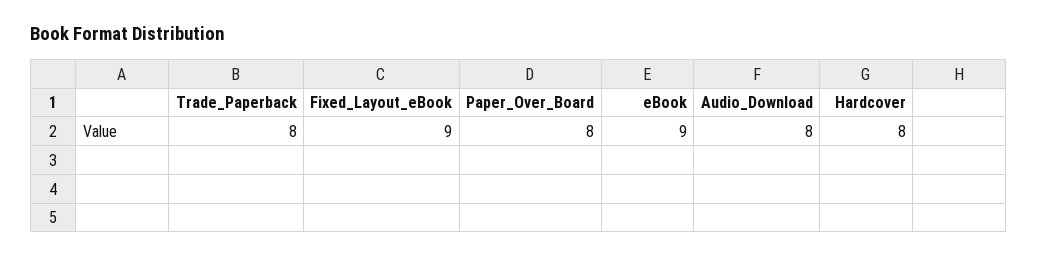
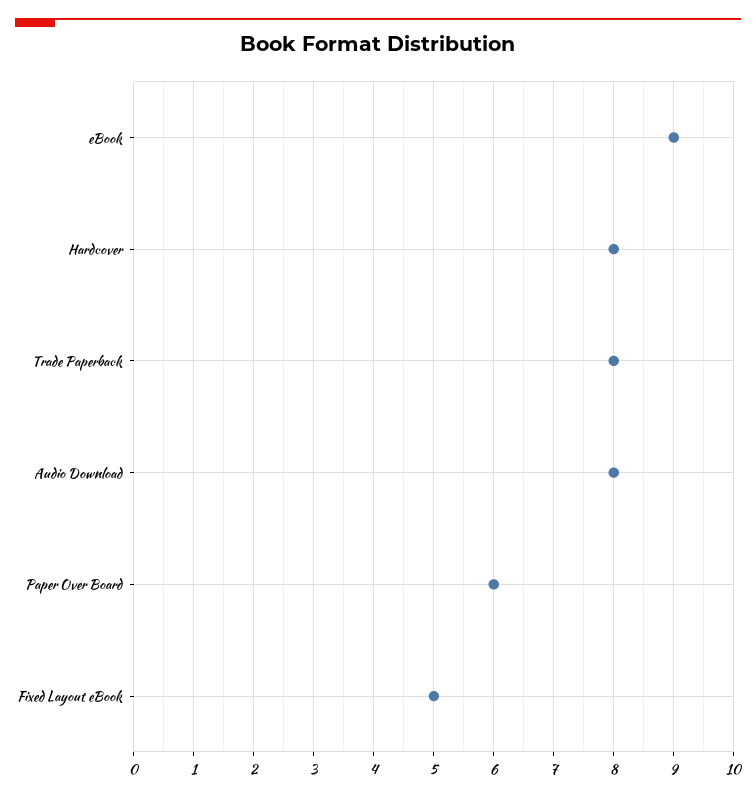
  {
    "Trade_Paperback": 8,
-   "Fixed_Layout_eBook": 9,
+   "Fixed_Layout_eBook": 5,
-   "Paper_Over_Board": 8,
+   "Paper_Over_Board": 6,
    "eBook": 9,
    "Audio_Download": 8,
    "Hardcover": 8
  }

